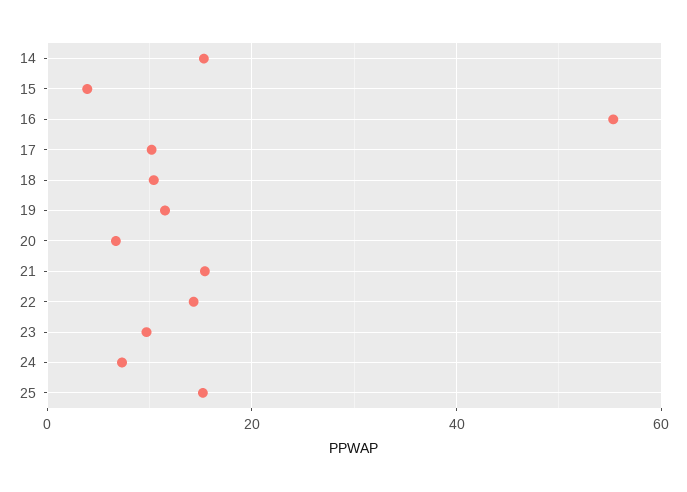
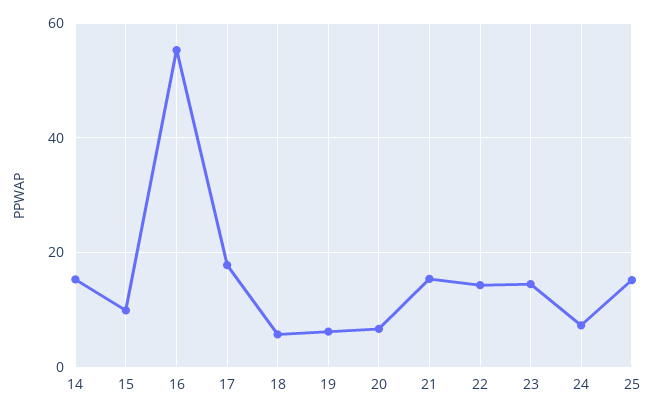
  {
    "14": 16,
-   "15": 4,
+   "15": 10,
    "16": 56,
-   "17": 10,
+   "17": 18,
-   "18": 10,
+   "18": 6,
-   "19": 12,
+   "19": 6,
    "20": 6,
    "21": 16,
    "22": 14,
-   "23": 10,
+   "23": 14,
    "24": 8,
    "25": 16
  }

